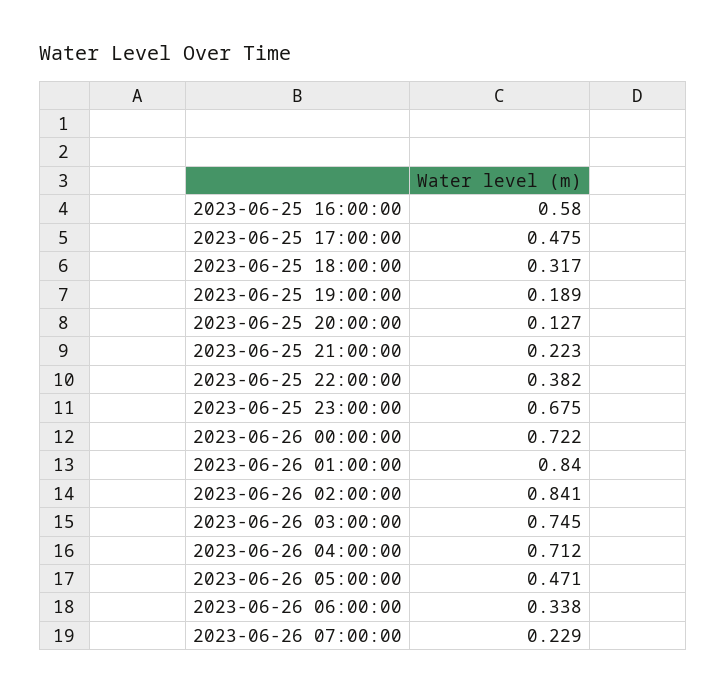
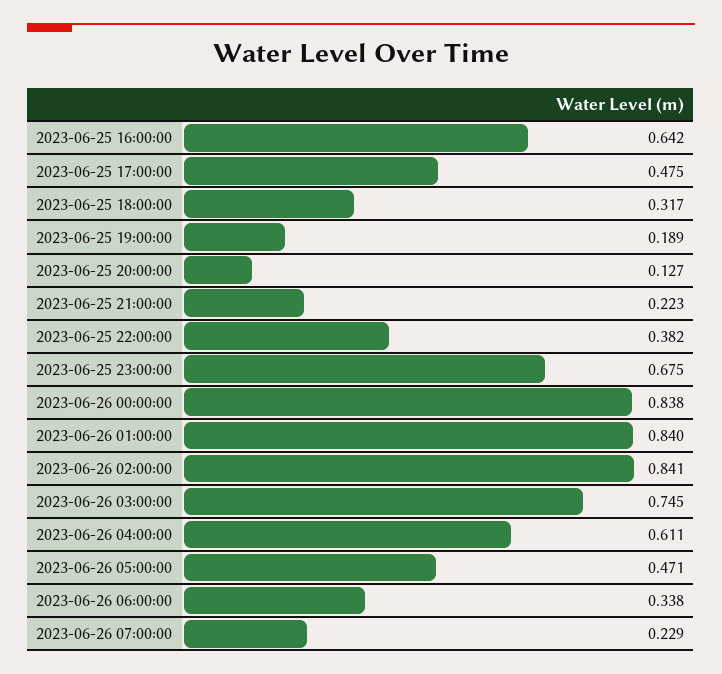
  {
-   "2023-06-25 16:00:00": 0.58,
+   "2023-06-25 16:00:00": 0.642,
    "2023-06-25 17:00:00": 0.475,
    "2023-06-25 18:00:00": 0.317,
    "2023-06-25 19:00:00": 0.189,
    "2023-06-25 20:00:00": 0.127,
    "2023-06-25 21:00:00": 0.223,
    "2023-06-25 22:00:00": 0.382,
    "2023-06-25 23:00:00": 0.675,
-   "2023-06-26 00:00:00": 0.722,
+   "2023-06-26 00:00:00": 0.838,
    "2023-06-26 01:00:00": 0.84,
    "2023-06-26 02:00:00": 0.841,
    "2023-06-26 03:00:00": 0.745,
-   "2023-06-26 04:00:00": 0.712,
+   "2023-06-26 04:00:00": 0.611,
    "2023-06-26 05:00:00": 0.471,
    "2023-06-26 06:00:00": 0.338,
    "2023-06-26 07:00:00": 0.229
  }

